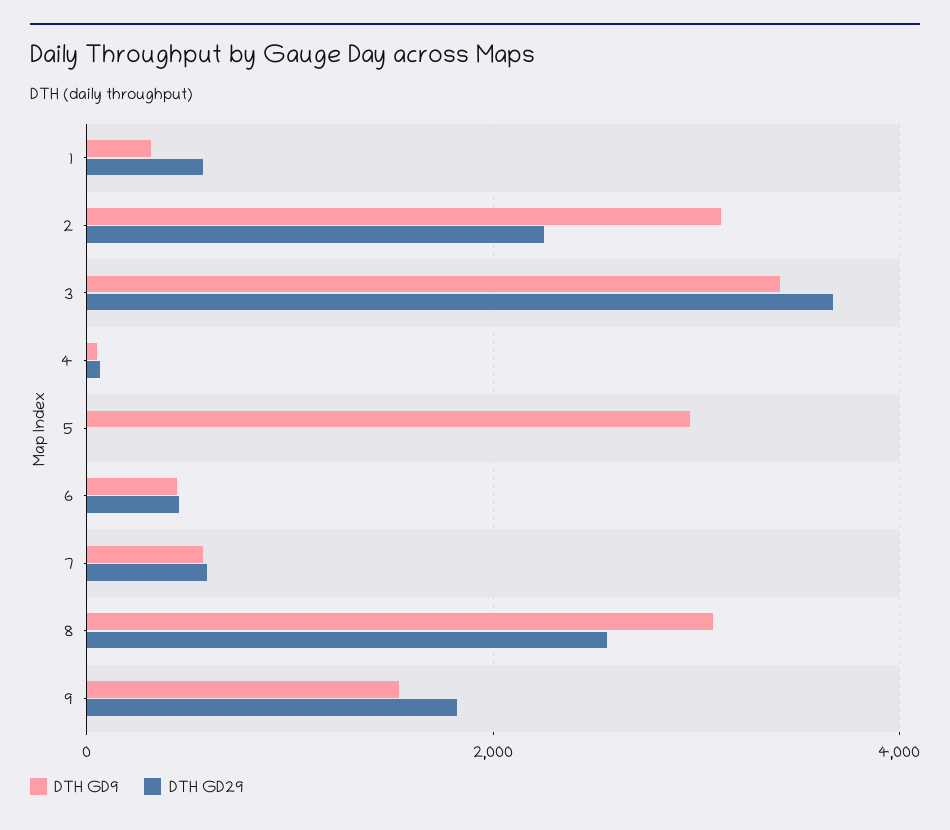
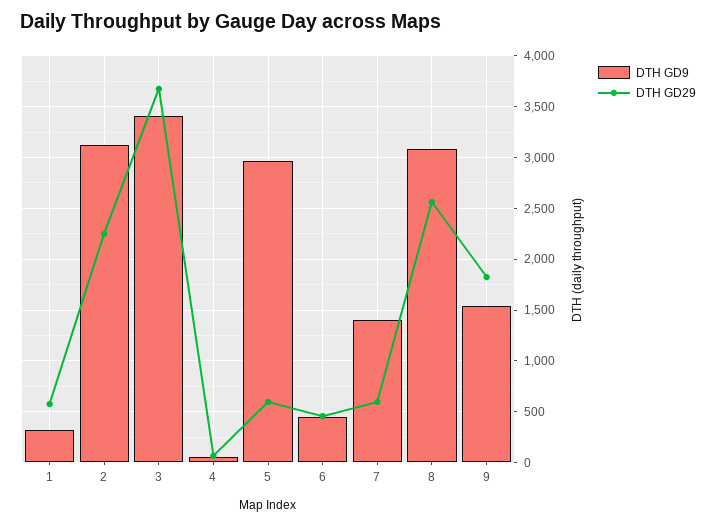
  {
    "DTH GD9": {
      "1": 300,
      "2": 3100,
      "3": 3400,
      "4": 100,
      "5": 3000,
      "6": 400,
-     "7": 600,
+     "7": 1400,
      "8": 3100,
      "9": 1500
    },
    "DTH GD29": {
      "1": 600,
      "2": 2300,
      "3": 3700,
      "4": 100,
-     "5": 0,
+     "5": 600,
      "6": 500,
      "7": 600,
      "8": 2600,
      "9": 1800
    }
  }

